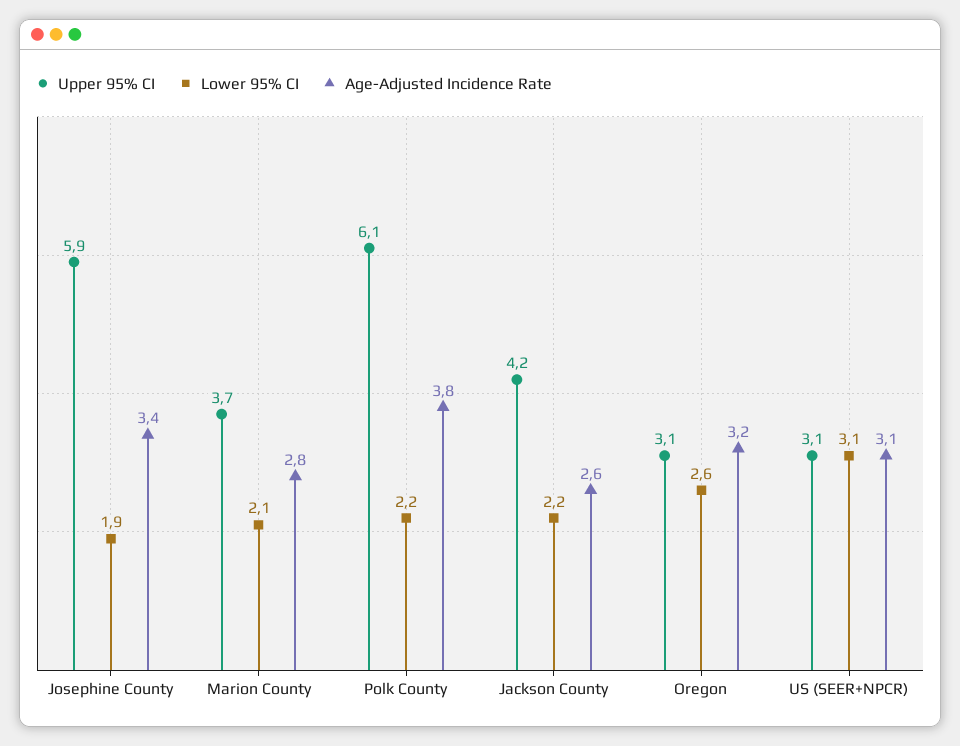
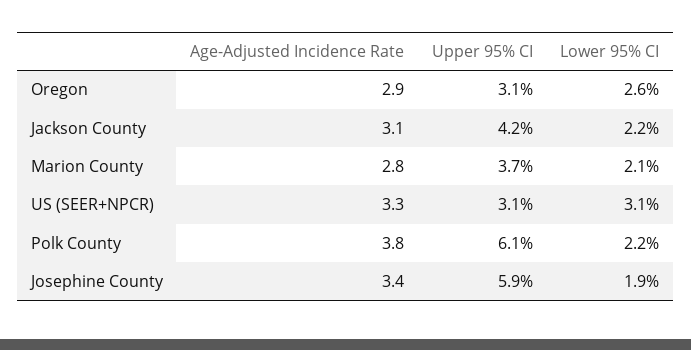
  {
    "Upper 95% CI": {
      "Josephine County": 5.9,
      "Marion County": 3.7,
      "Polk County": 6.1,
      "Jackson County": 4.2,
      "Oregon": 3.1,
      "US (SEER+NPCR)": 3.1
    },
    "Lower 95% CI": {
      "Josephine County": 1.9,
      "Marion County": 2.1,
      "Polk County": 2.2,
      "Jackson County": 2.2,
      "Oregon": 2.6,
      "US (SEER+NPCR)": 3.1
    },
    "Age-Adjusted Incidence Rate": {
      "Josephine County": 3.4,
      "Marion County": 2.8,
      "Polk County": 3.8,
-     "Jackson County": 2.6,
+     "Jackson County": 3.1,
-     "Oregon": 3.2,
+     "Oregon": 2.9,
-     "US (SEER+NPCR)": 3.1
+     "US (SEER+NPCR)": 3.3
    }
  }

